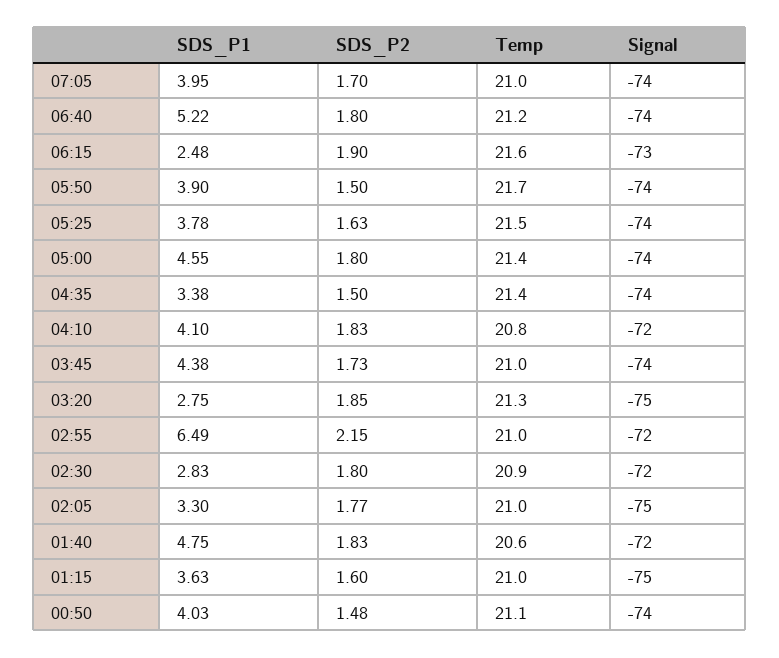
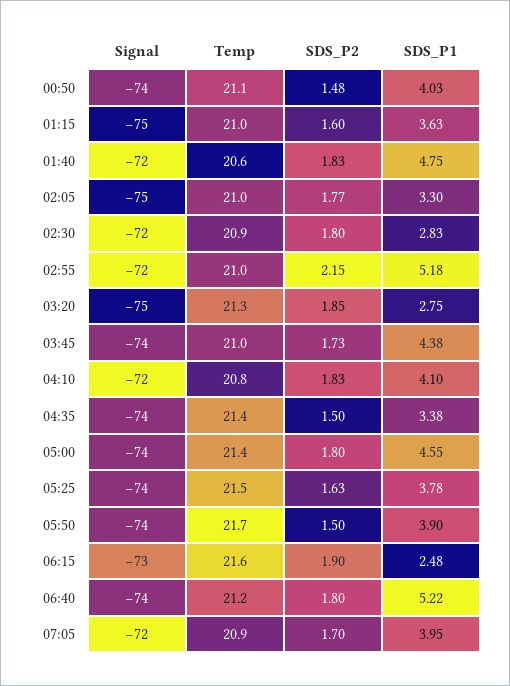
  {
    "SDS_P1": {
      "07:05": 3.95,
      "06:40": 5.22,
      "06:15": 2.48,
      "05:50": 3.9,
      "05:25": 3.78,
      "05:00": 4.55,
      "04:35": 3.38,
      "04:10": 4.1,
      "03:45": 4.38,
      "03:20": 2.75,
-     "02:55": 6.49,
+     "02:55": 5.18,
      "02:30": 2.83,
      "02:05": 3.3,
      "01:40": 4.75,
      "01:15": 3.63,
      "00:50": 4.03
    },
    "SDS_P2": {
      "07:05": 1.7,
      "06:40": 1.8,
      "06:15": 1.9,
      "05:50": 1.5,
      "05:25": 1.63,
      "05:00": 1.8,
      "04:35": 1.5,
      "04:10": 1.83,
      "03:45": 1.73,
      "03:20": 1.85,
      "02:55": 2.15,
      "02:30": 1.8,
      "02:05": 1.77,
      "01:40": 1.83,
      "01:15": 1.6,
      "00:50": 1.48
    },
    "Temp": {
-     "07:05": 21,
+     "07:05": 20.9,
      "06:40": 21.2,
      "06:15": 21.6,
      "05:50": 21.7,
      "05:25": 21.5,
      "05:00": 21.4,
      "04:35": 21.4,
      "04:10": 20.8,
      "03:45": 21,
      "03:20": 21.3,
      "02:55": 21,
      "02:30": 20.9,
      "02:05": 21,
      "01:40": 20.6,
      "01:15": 21,
      "00:50": 21.1
    },
    "Signal": {
-     "07:05": -74,
+     "07:05": -72,
      "06:40": -74,
      "06:15": -73,
      "05:50": -74,
      "05:25": -74,
      "05:00": -74,
      "04:35": -74,
      "04:10": -72,
      "03:45": -74,
      "03:20": -75,
      "02:55": -72,
      "02:30": -72,
      "02:05": -75,
      "01:40": -72,
      "01:15": -75,
      "00:50": -74
    }
  }

